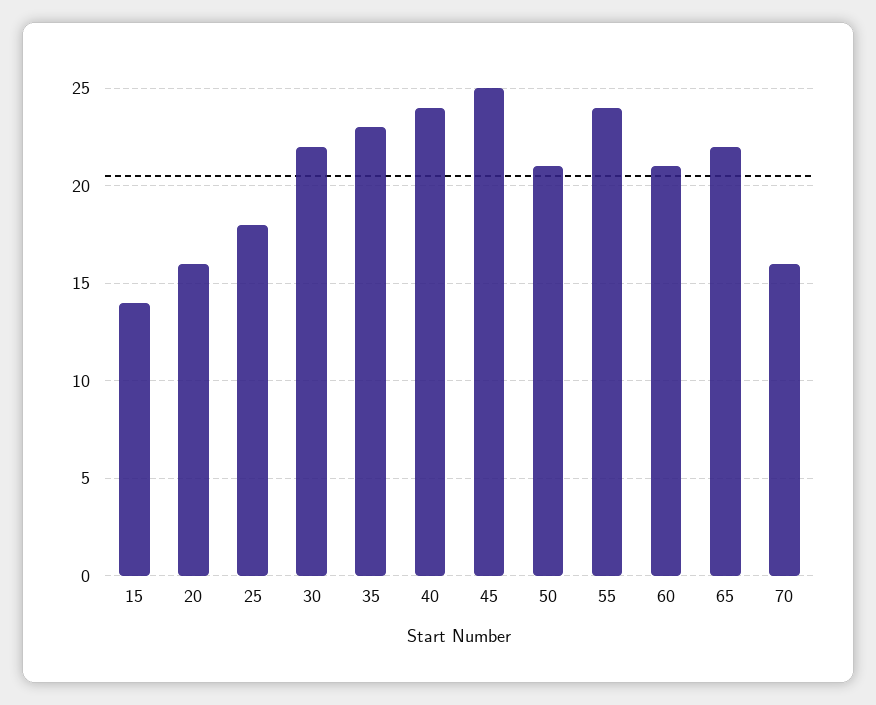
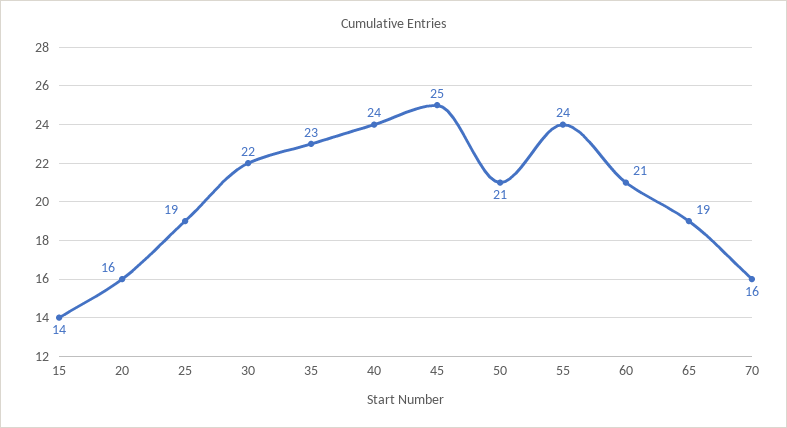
  {
    "15": 14,
    "20": 16,
-   "25": 18,
+   "25": 19,
    "30": 22,
    "35": 23,
    "40": 24,
    "45": 25,
    "50": 21,
    "55": 24,
    "60": 21,
-   "65": 22,
+   "65": 19,
    "70": 16
  }

